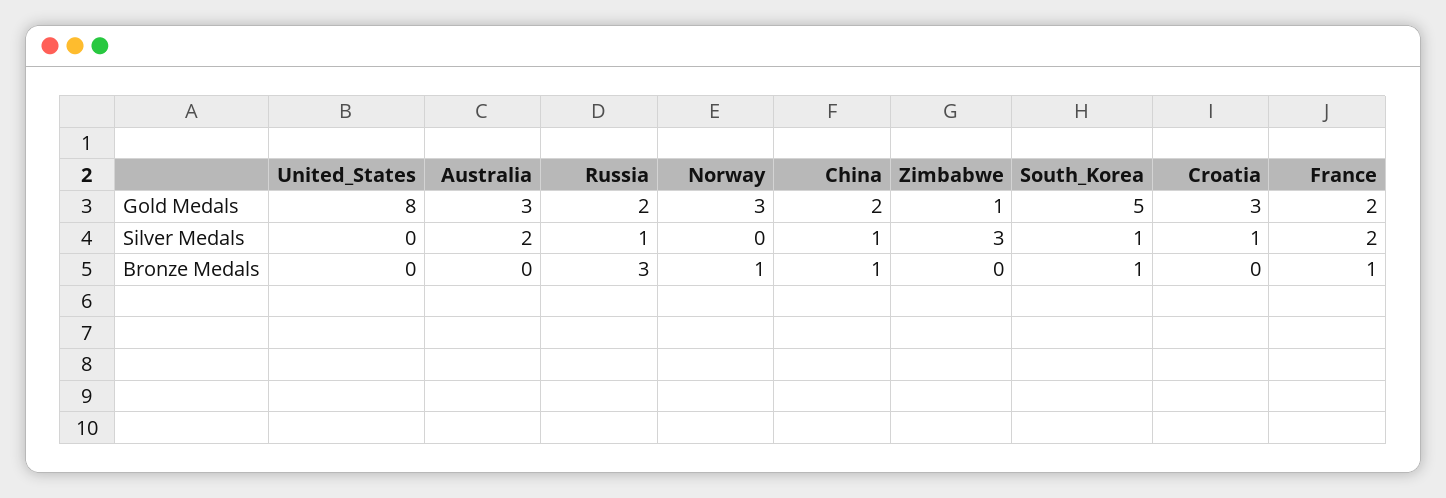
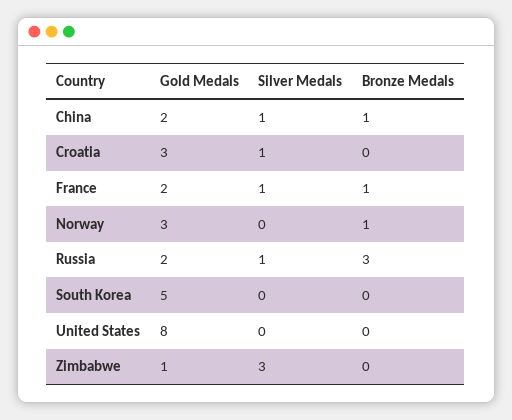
  {
    "United_States": {
      "Gold Medals": 8,
      "Silver Medals": 0,
      "Bronze Medals": 0
    },
-   "Australia": {
-     "Gold Medals": 3,
-     "Silver Medals": 2,
-     "Bronze Medals": 0
-   },
    "Russia": {
      "Gold Medals": 2,
      "Silver Medals": 1,
      "Bronze Medals": 3
    },
    "Norway": {
      "Gold Medals": 3,
      "Silver Medals": 0,
      "Bronze Medals": 1
    },
    "China": {
      "Gold Medals": 2,
      "Silver Medals": 1,
      "Bronze Medals": 1
    },
    "Zimbabwe": {
      "Gold Medals": 1,
      "Silver Medals": 3,
      "Bronze Medals": 0
    },
    "South_Korea": {
      "Gold Medals": 5,
-     "Silver Medals": 1,
+     "Silver Medals": 0,
-     "Bronze Medals": 1
+     "Bronze Medals": 0
    },
    "Croatia": {
      "Gold Medals": 3,
      "Silver Medals": 1,
      "Bronze Medals": 0
    },
    "France": {
      "Gold Medals": 2,
-     "Silver Medals": 2,
+     "Silver Medals": 1,
      "Bronze Medals": 1
    }
  }

